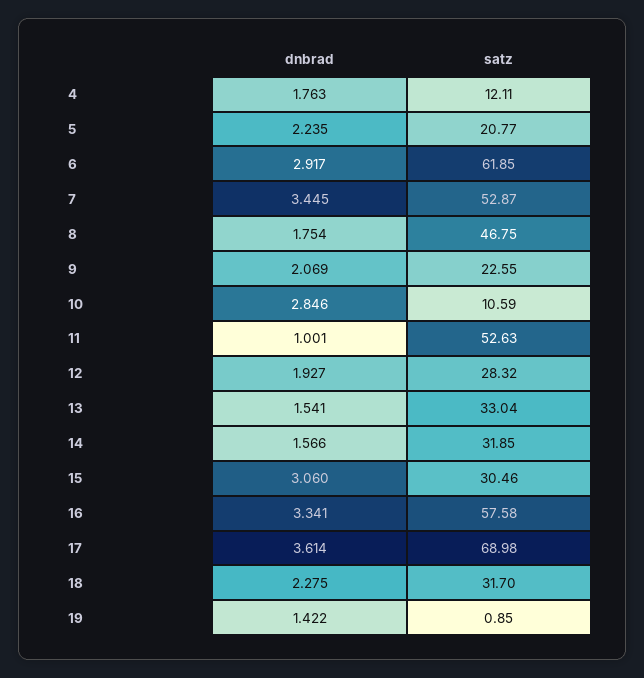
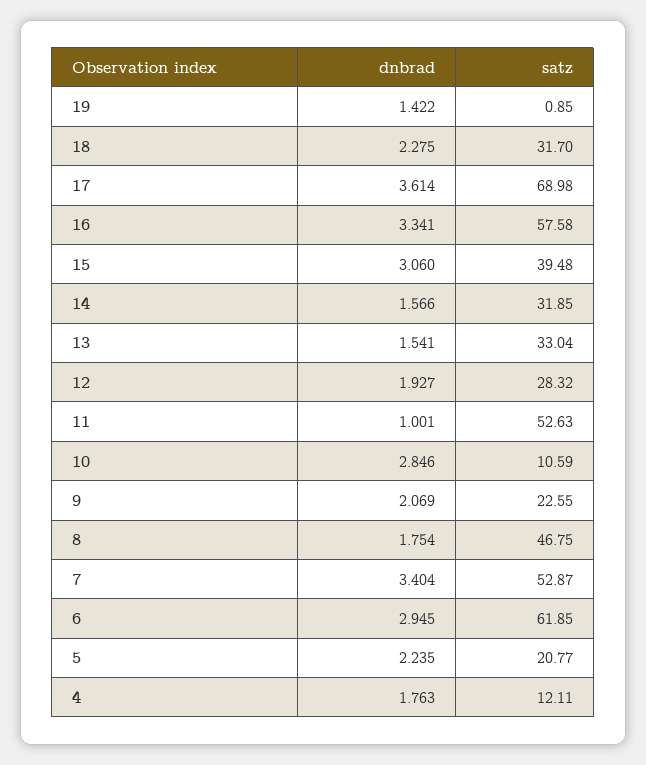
  {
    "dnbrad": {
      "4": 1.763,
      "5": 2.235,
-     "6": 2.917,
+     "6": 2.945,
-     "7": 3.445,
+     "7": 3.404,
      "8": 1.754,
      "9": 2.069,
      "10": 2.846,
      "11": 1.001,
      "12": 1.927,
      "13": 1.541,
      "14": 1.566,
      "15": 3.06,
      "16": 3.341,
      "17": 3.614,
      "18": 2.275,
      "19": 1.422
    },
    "satz": {
      "4": 12.11,
      "5": 20.77,
      "6": 61.85,
      "7": 52.87,
      "8": 46.75,
      "9": 22.55,
      "10": 10.59,
      "11": 52.63,
      "12": 28.32,
      "13": 33.04,
      "14": 31.85,
-     "15": 30.46,
+     "15": 39.48,
      "16": 57.58,
      "17": 68.98,
      "18": 31.7,
      "19": 0.85
    }
  }

